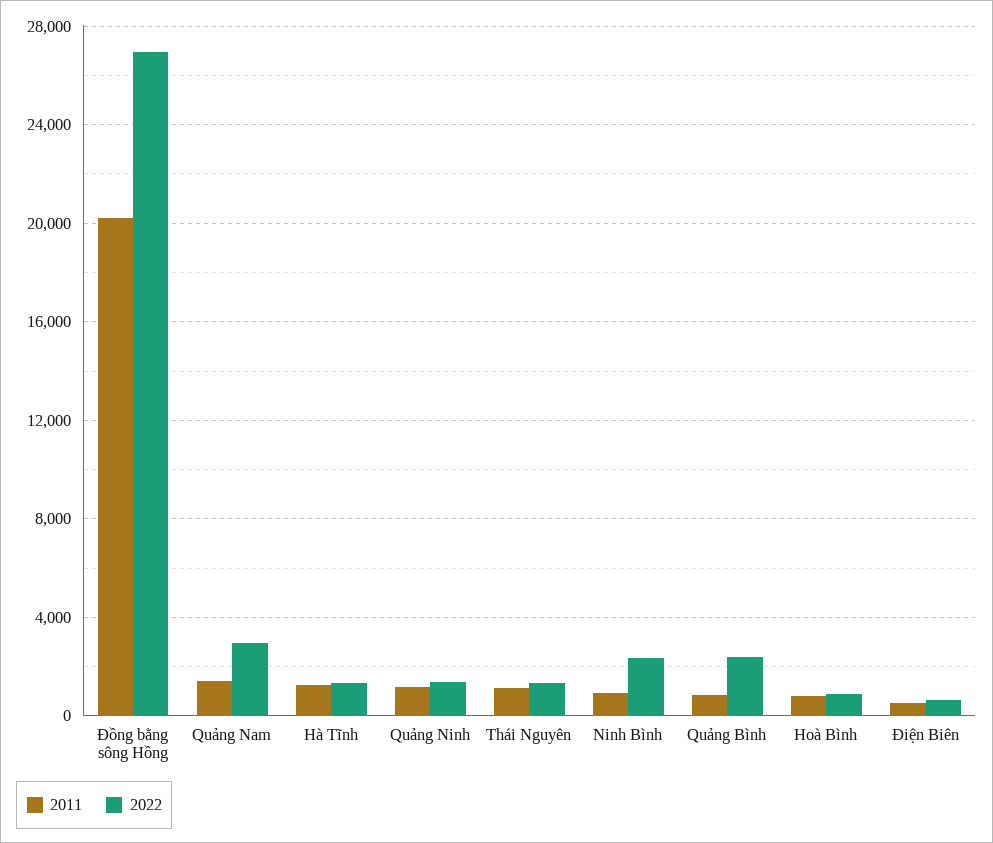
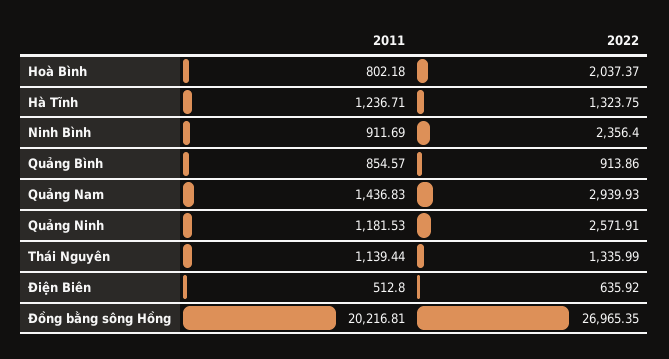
  {
    "2011": {
      "Đồng bằng sông Hồng": 20216.81,
      "Quảng Nam": 1436.83,
      "Hà Tĩnh": 1236.71,
      "Quảng Ninh": 1181.53,
      "Thái Nguyên": 1139.44,
      "Ninh Bình": 911.69,
      "Quảng Bình": 854.57,
      "Hoà Bình": 802.18,
      "Điện Biên": 512.8
    },
    "2022": {
      "Đồng bằng sông Hồng": 26965.35,
      "Quảng Nam": 2939.93,
      "Hà Tĩnh": 1323.75,
-     "Quảng Ninh": 1500,
+     "Quảng Ninh": 2571.91,
      "Thái Nguyên": 1335.99,
      "Ninh Bình": 2356.4,
-     "Quảng Bình": 2500,
+     "Quảng Bình": 913.86,
-     "Hoà Bình": 1000,
+     "Hoà Bình": 2037.37,
      "Điện Biên": 635.92
    }
  }

